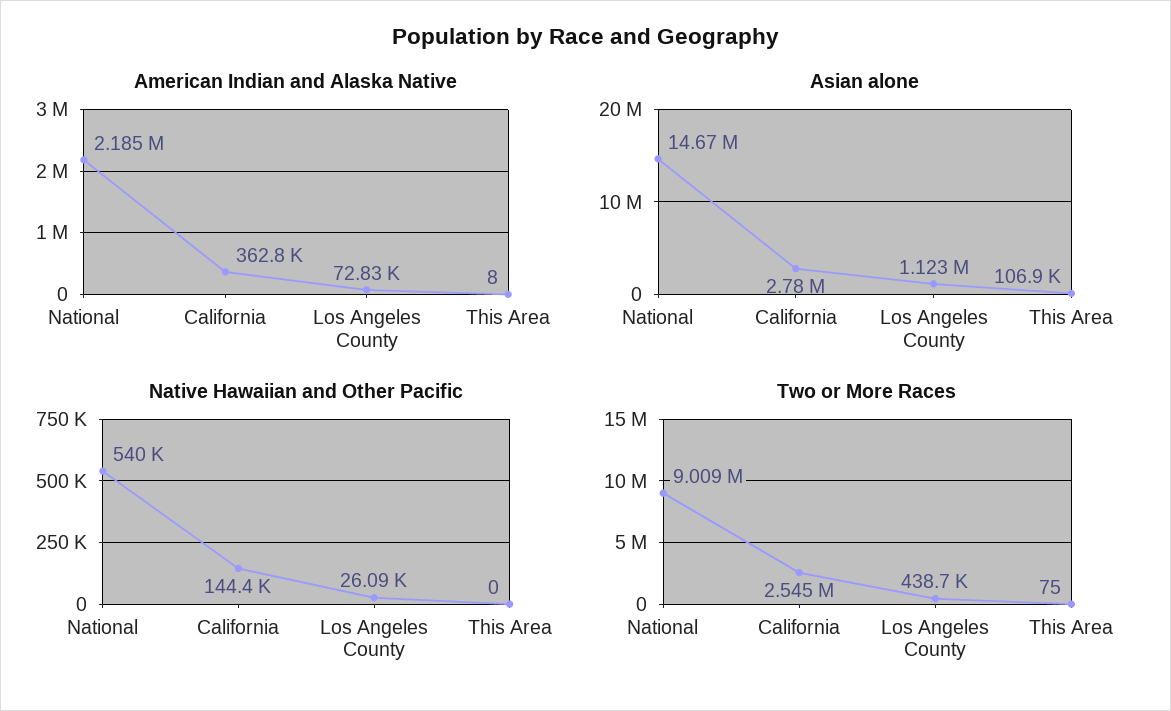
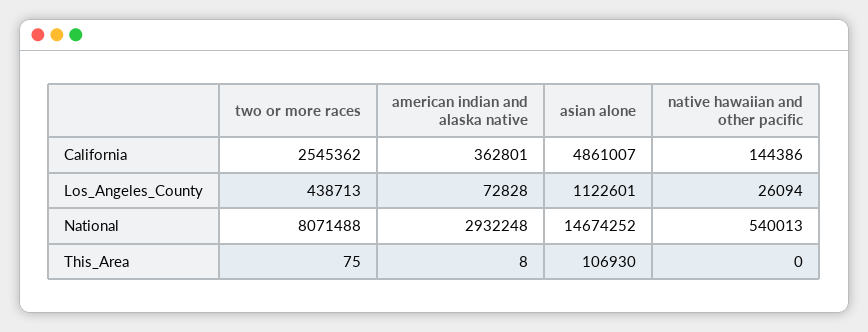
  {
    "American Indian and Alaska Native": {
-     "National": 2185000,
+     "National": 2932248,
      "California": 362801,
      "Los Angeles County": 72828,
      "This Area": 8
    },
    "Asian alone": {
      "National": 14674252,
-     "California": 2780000,
+     "California": 4861007,
      "Los Angeles County": 1122601,
      "This Area": 106930
    },
    "Native Hawaiian and Other Pacific": {
      "National": 540013,
      "California": 144386,
      "Los Angeles County": 26094,
      "This Area": 0
    },
    "Two or More Races": {
-     "National": 9009000,
+     "National": 8071488,
      "California": 2545362,
      "Los Angeles County": 438713,
      "This Area": 75
    }
  }

